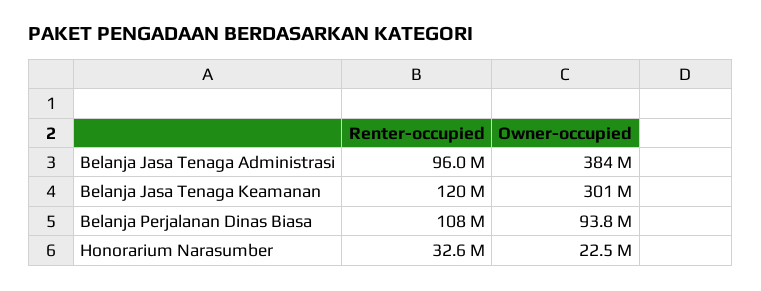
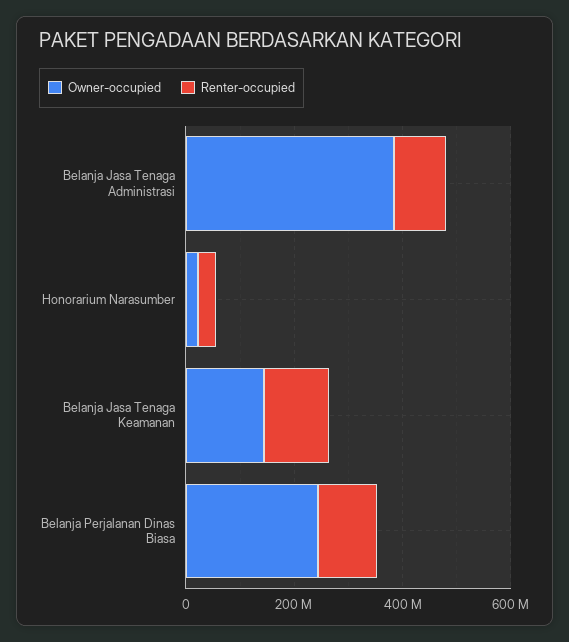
  {
    "Renter-occupied": {
      "Belanja Jasa Tenaga Administrasi": 96000000,
      "Belanja Jasa Tenaga Keamanan": 120000000,
      "Belanja Perjalanan Dinas Biasa": 108000000,
      "Honorarium Narasumber": 32600000
    },
    "Owner-occupied": {
      "Belanja Jasa Tenaga Administrasi": 384000000,
-     "Belanja Jasa Tenaga Keamanan": 301000000,
+     "Belanja Jasa Tenaga Keamanan": 150000000,
-     "Belanja Perjalanan Dinas Biasa": 93800000,
+     "Belanja Perjalanan Dinas Biasa": 250000000,
      "Honorarium Narasumber": 22500000
    }
  }

